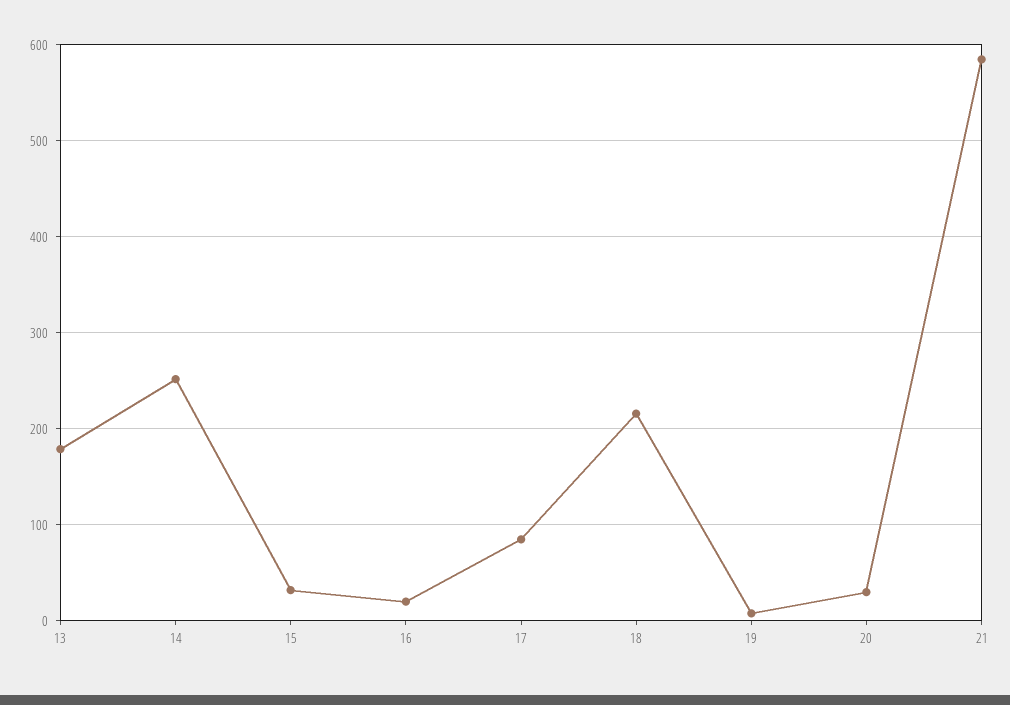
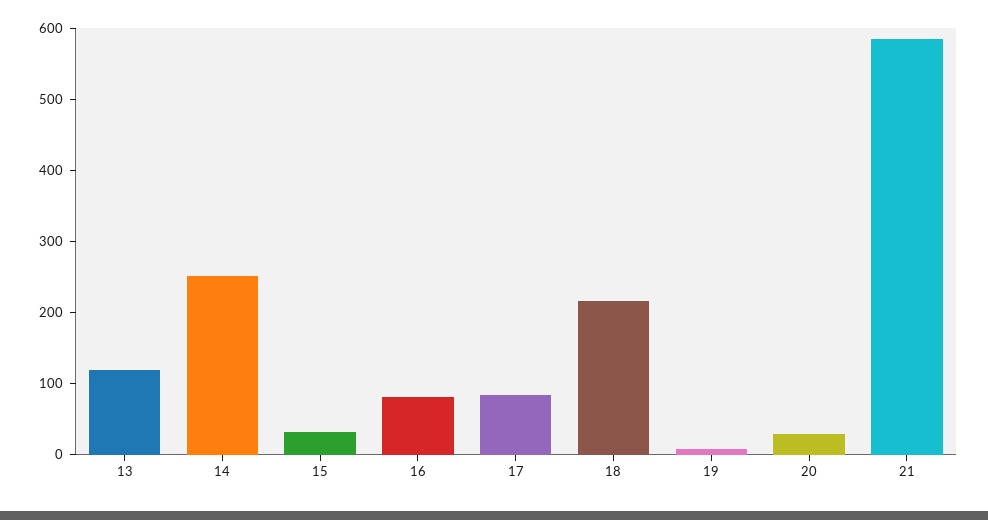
  {
-   "13": 180,
+   "13": 120,
    "14": 250,
    "15": 30,
-   "16": 20,
+   "16": 80,
    "17": 90,
    "18": 220,
    "19": 10,
    "20": 30,
    "21": 590
  }

